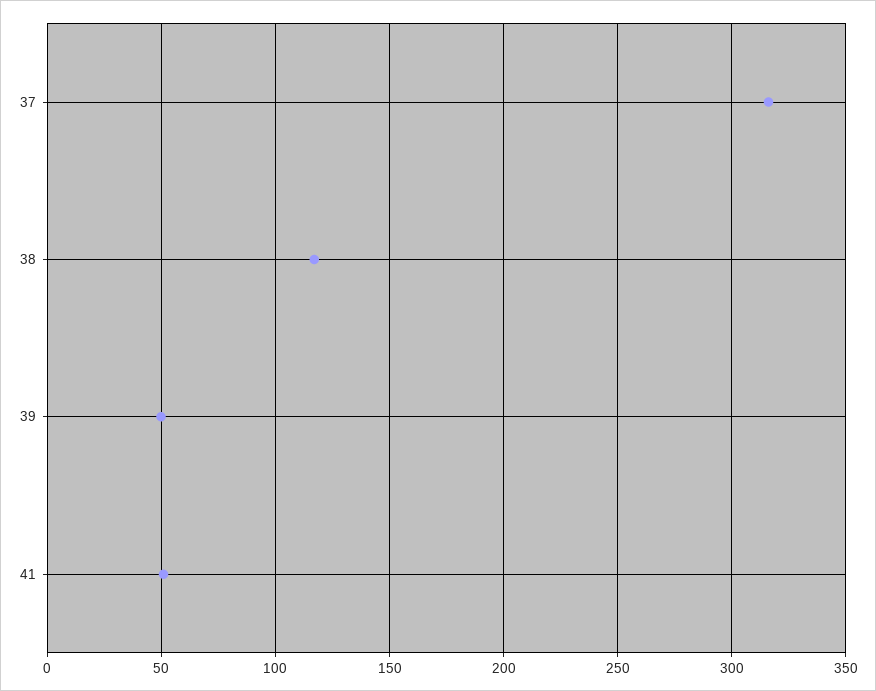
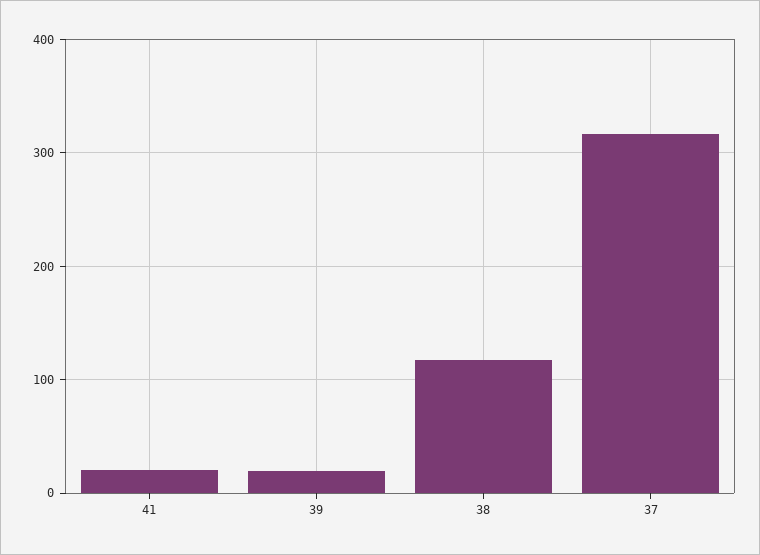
  {
    "37": 315,
    "38": 115,
-   "39": 50,
+   "39": 20,
-   "41": 50
+   "41": 20
  }

